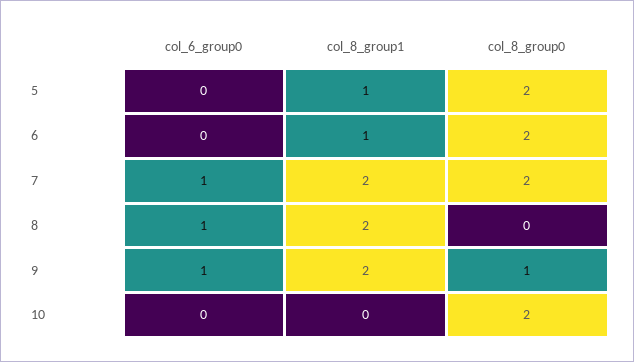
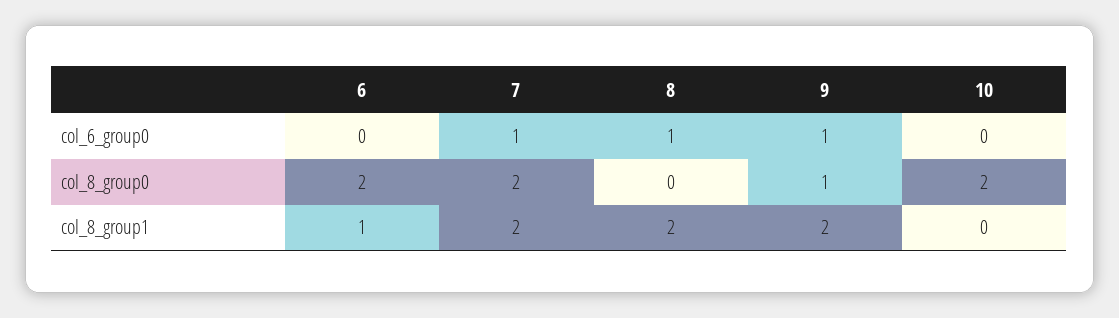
  {
    "col_6_group0": {
-     "5": 0,
      "6": 0,
      "7": 1,
      "8": 1,
      "9": 1,
      "10": 0
    },
    "col_8_group1": {
-     "5": 1,
      "6": 1,
      "7": 2,
      "8": 2,
      "9": 2,
      "10": 0
    },
    "col_8_group0": {
-     "5": 2,
      "6": 2,
      "7": 2,
      "8": 0,
      "9": 1,
      "10": 2
    }
  }

